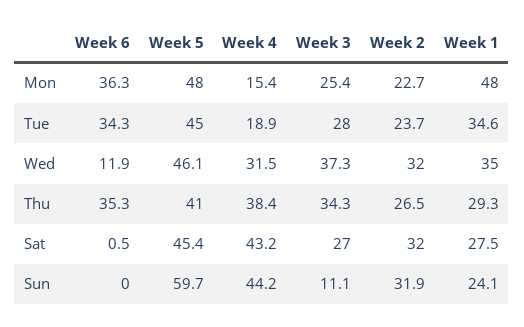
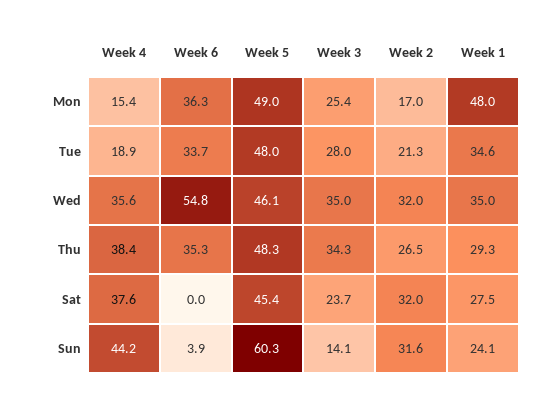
  {
    "Week 6": {
      "Mon": 36.3,
-     "Tue": 34.3,
+     "Tue": 33.7,
-     "Wed": 11.9,
+     "Wed": 54.8,
      "Thu": 35.3,
-     "Sat": 0.5,
+     "Sat": 0,
-     "Sun": 0
+     "Sun": 3.9
    },
    "Week 5": {
-     "Mon": 48,
+     "Mon": 49,
-     "Tue": 45,
+     "Tue": 48,
      "Wed": 46.1,
-     "Thu": 41,
+     "Thu": 48.3,
      "Sat": 45.4,
-     "Sun": 59.7
+     "Sun": 60.3
    },
    "Week 4": {
      "Mon": 15.4,
      "Tue": 18.9,
-     "Wed": 31.5,
+     "Wed": 35.6,
      "Thu": 38.4,
-     "Sat": 43.2,
+     "Sat": 37.6,
      "Sun": 44.2
    },
    "Week 3": {
      "Mon": 25.4,
      "Tue": 28,
-     "Wed": 37.3,
+     "Wed": 35,
      "Thu": 34.3,
-     "Sat": 27,
+     "Sat": 23.7,
-     "Sun": 11.1
+     "Sun": 14.1
    },
    "Week 2": {
-     "Mon": 22.7,
+     "Mon": 17,
-     "Tue": 23.7,
+     "Tue": 21.3,
      "Wed": 32,
      "Thu": 26.5,
      "Sat": 32,
-     "Sun": 31.9
+     "Sun": 31.6
    },
    "Week 1": {
      "Mon": 48,
      "Tue": 34.6,
      "Wed": 35,
      "Thu": 29.3,
      "Sat": 27.5,
      "Sun": 24.1
    }
  }

